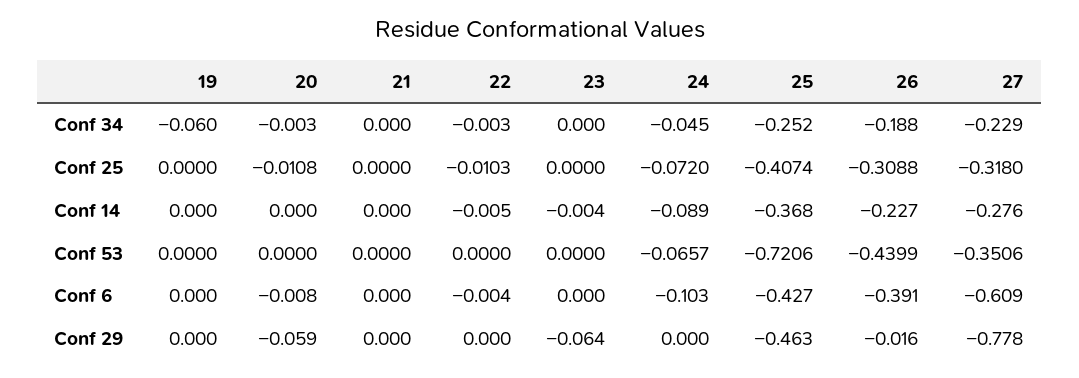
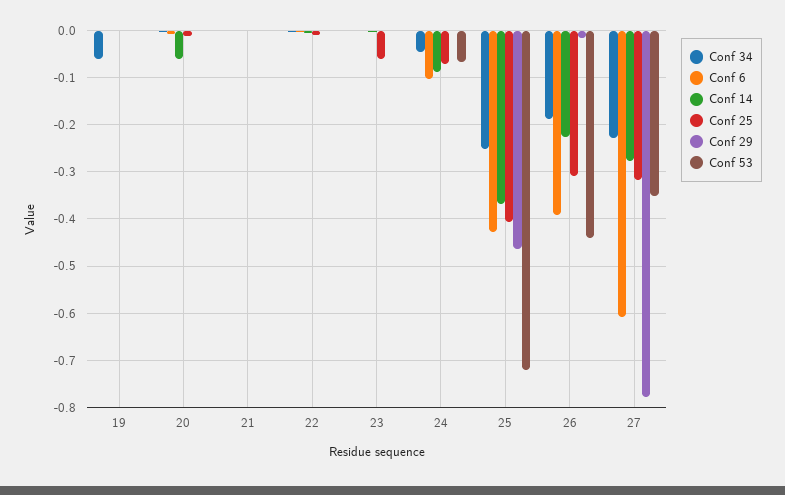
  {
    "Conf 34": {
      "19": -0.06,
      "20": -0.003,
      "21": 0,
      "22": -0.003,
      "23": 0,
      "24": -0.045,
      "25": -0.252,
      "26": -0.188,
      "27": -0.229
    },
    "Conf 25": {
      "19": 0,
      "20": -0.0108,
      "21": 0,
      "22": -0.0103,
-     "23": 0,
+     "23": -0.06,
      "24": -0.072,
      "25": -0.4074,
      "26": -0.3088,
      "27": -0.318
    },
    "Conf 14": {
      "19": 0,
-     "20": 0,
+     "20": -0.06,
      "21": 0,
      "22": -0.005,
      "23": -0.004,
      "24": -0.089,
      "25": -0.368,
      "26": -0.227,
      "27": -0.276
    },
    "Conf 53": {
      "19": 0,
      "20": 0,
      "21": 0,
      "22": 0,
      "23": 0,
      "24": -0.0657,
      "25": -0.7206,
      "26": -0.4399,
      "27": -0.3506
    },
    "Conf 6": {
      "19": 0,
      "20": -0.008,
      "21": 0,
      "22": -0.004,
      "23": 0,
      "24": -0.103,
      "25": -0.427,
      "26": -0.391,
      "27": -0.609
    },
    "Conf 29": {
      "19": 0,
-     "20": -0.059,
+     "20": 0,
      "21": 0,
      "22": 0,
-     "23": -0.064,
+     "23": 0,
      "24": 0,
      "25": -0.463,
      "26": -0.016,
      "27": -0.778
    }
  }

